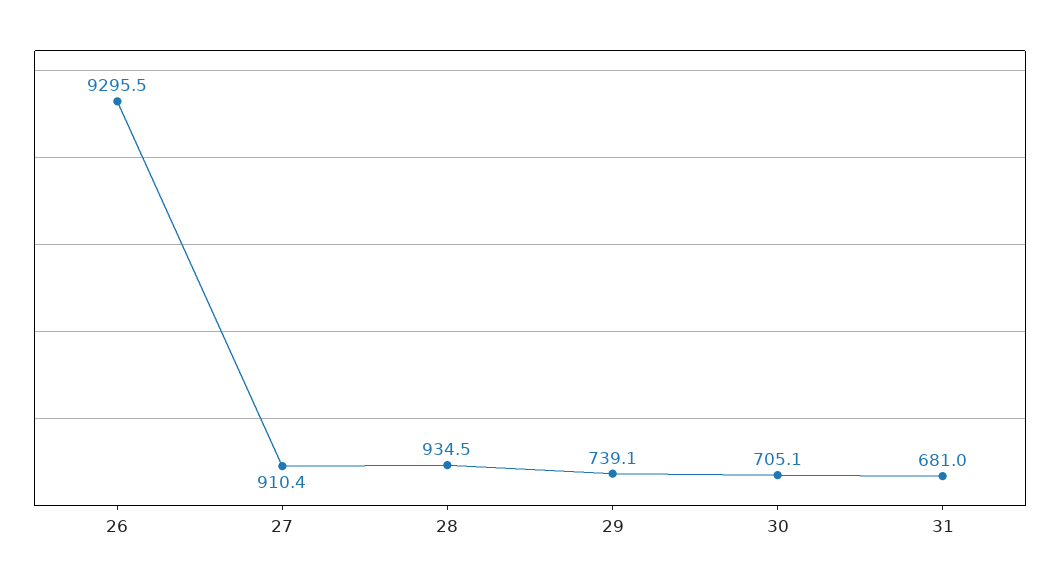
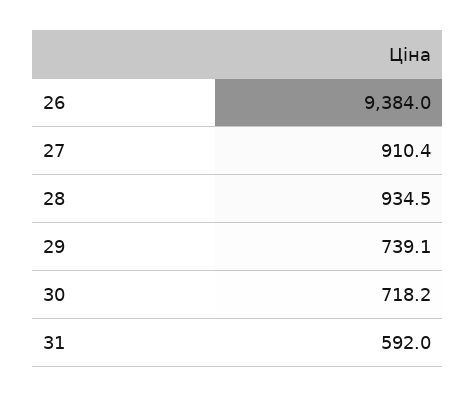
  {
-   "26": 9295.5,
+   "26": 9384,
    "27": 910.4,
    "28": 934.5,
    "29": 739.1,
-   "30": 705.1,
+   "30": 718.2,
-   "31": 681
+   "31": 592
  }

